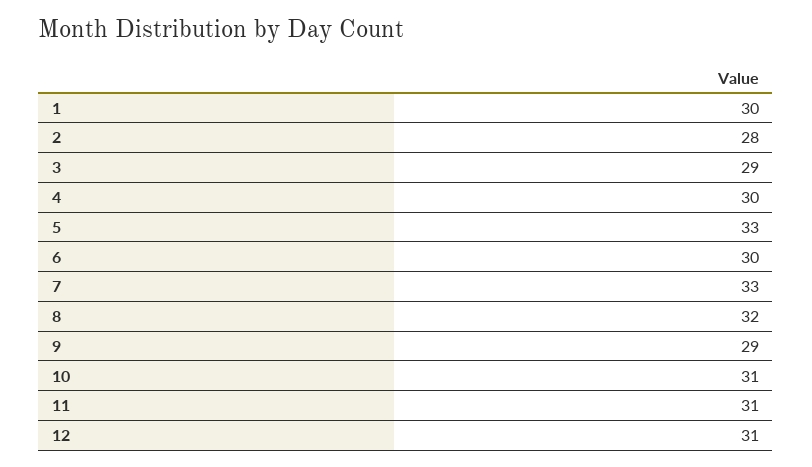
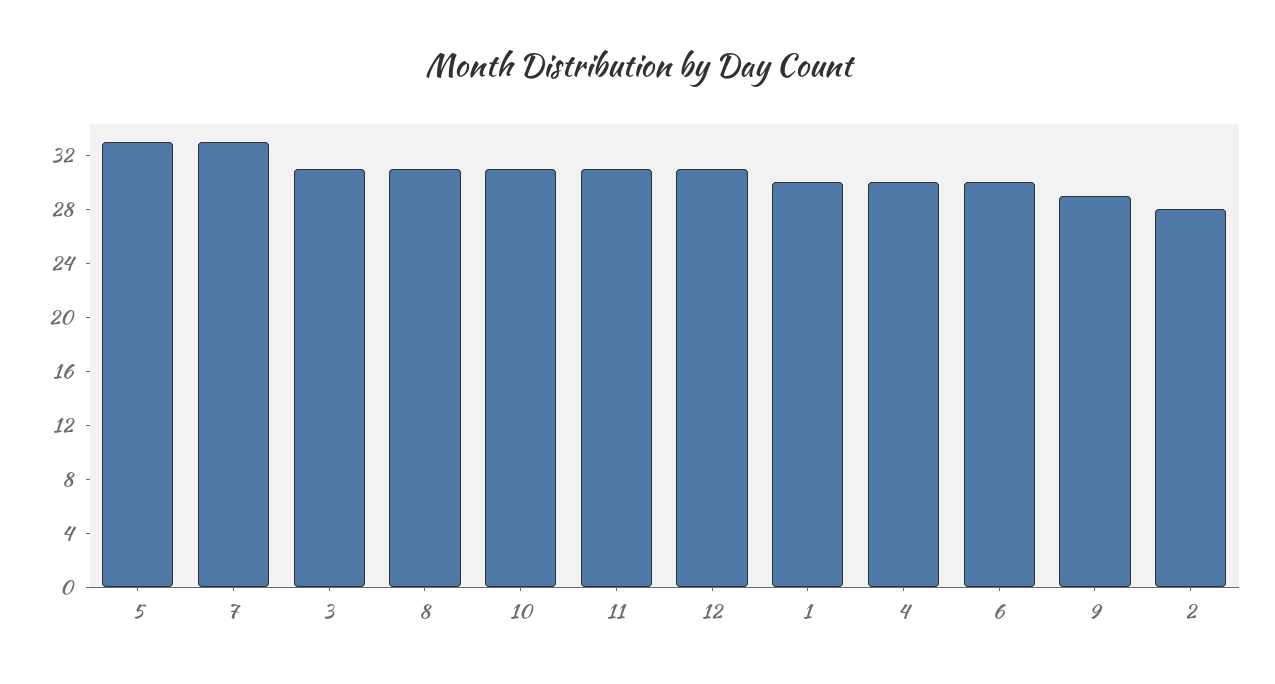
  {
    "1": 30,
    "2": 28,
-   "3": 29,
+   "3": 31,
    "4": 30,
    "5": 33,
    "6": 30,
    "7": 33,
-   "8": 32,
+   "8": 31,
    "9": 29,
    "10": 31,
    "11": 31,
    "12": 31
  }

